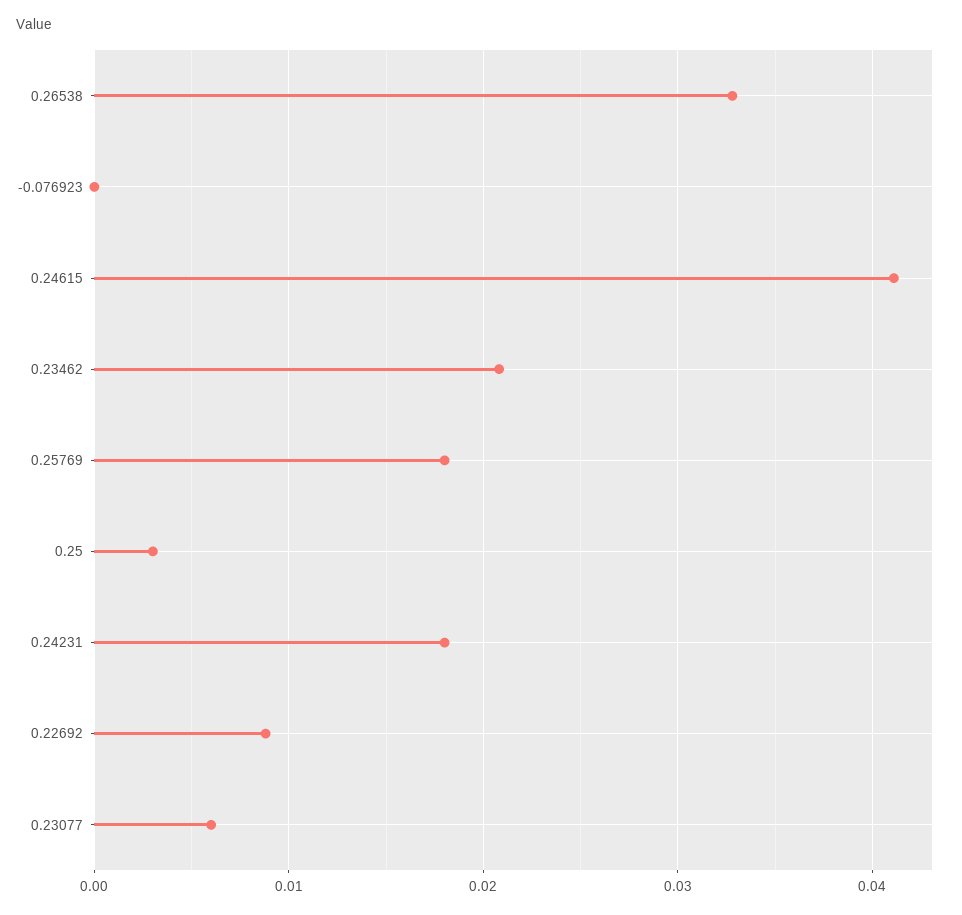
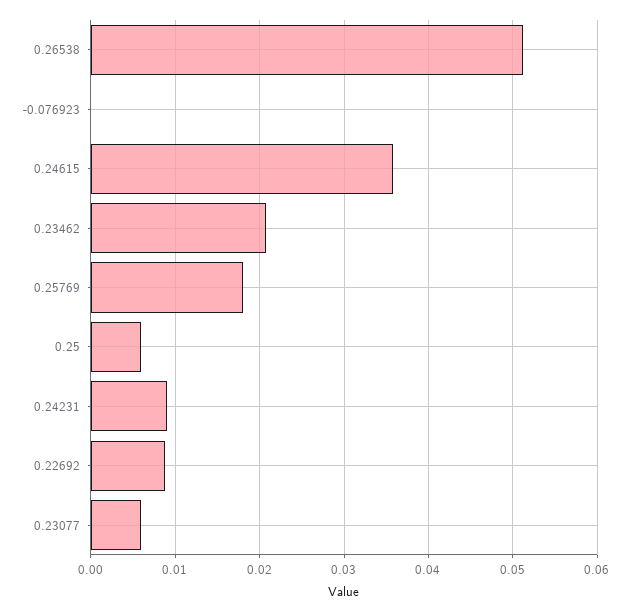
  {
-   "0.26538": 0.033,
+   "0.26538": 0.051,
    "-0.076923": 0,
-   "0.24615": 0.041,
+   "0.24615": 0.036,
    "0.23462": 0.021,
    "0.25769": 0.018,
-   "0.25": 0.003,
+   "0.25": 0.006,
-   "0.24231": 0.018,
+   "0.24231": 0.009,
    "0.22692": 0.009,
    "0.23077": 0.006
  }

